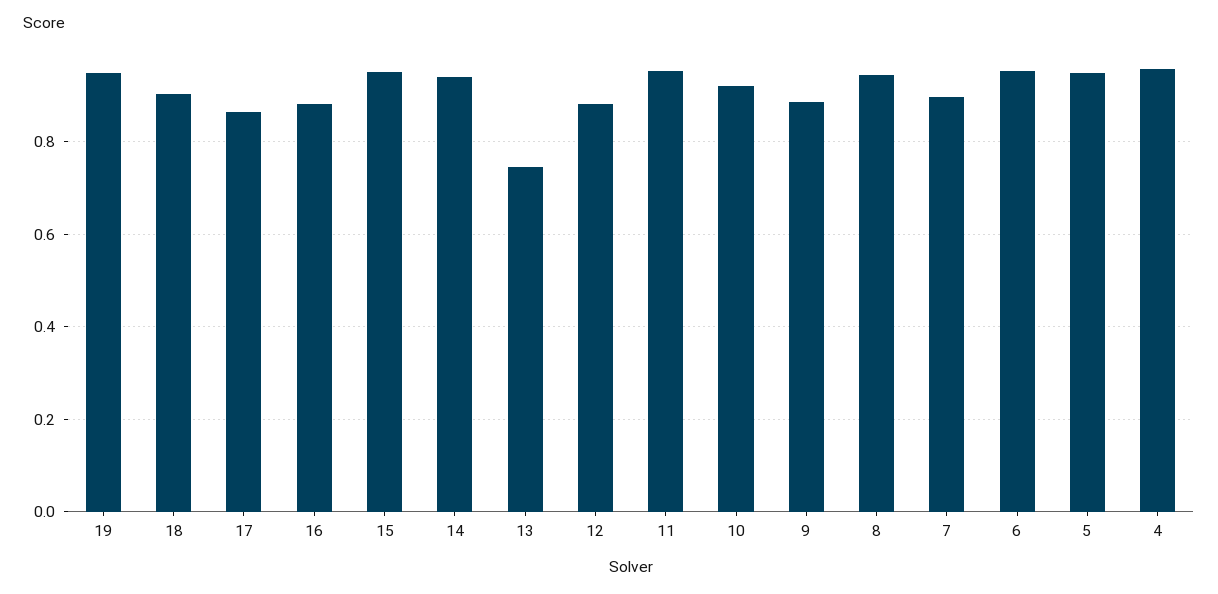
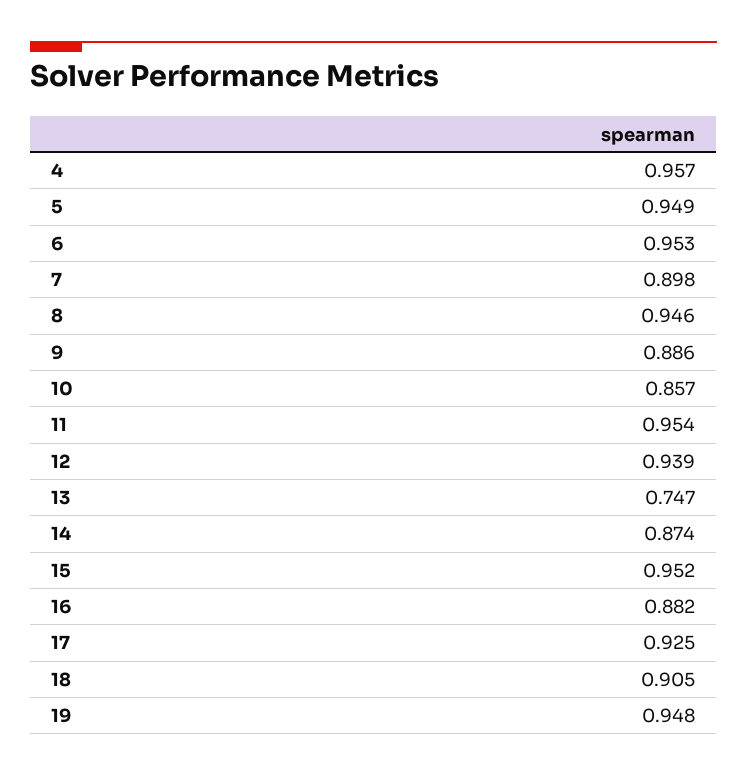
  {
    "19": 0.948,
    "18": 0.905,
-   "17": 0.86,
+   "17": 0.925,
    "16": 0.882,
    "15": 0.952,
-   "14": 0.94,
+   "14": 0.874,
    "13": 0.747,
-   "12": 0.88,
+   "12": 0.939,
    "11": 0.954,
-   "10": 0.92,
+   "10": 0.857,
    "9": 0.886,
    "8": 0.946,
    "7": 0.898,
    "6": 0.953,
    "5": 0.949,
    "4": 0.957
  }

